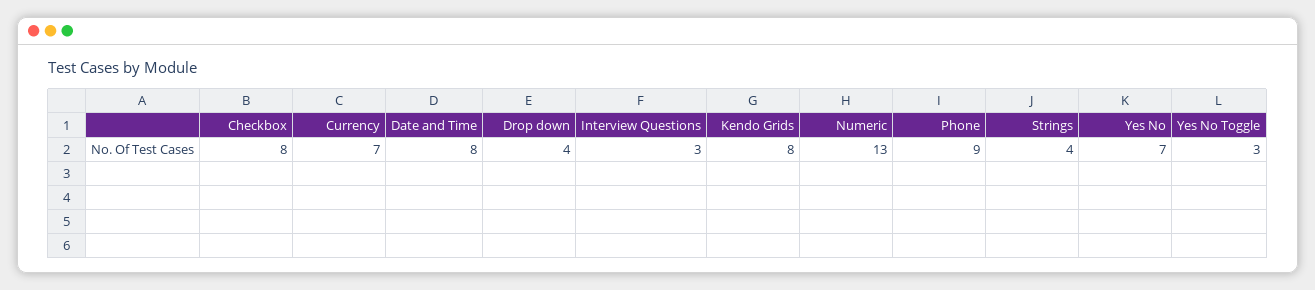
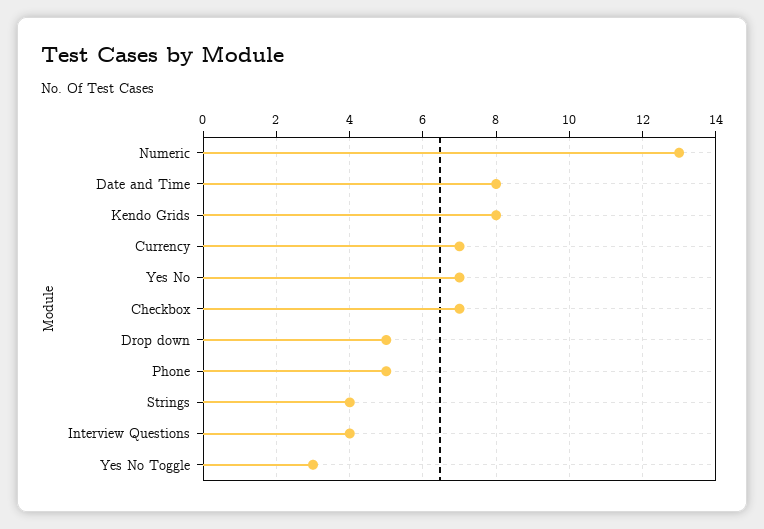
  {
-   "Checkbox": 8,
+   "Checkbox": 7,
    "Currency": 7,
    "Date and Time": 8,
-   "Drop down": 4,
+   "Drop down": 5,
-   "Interview Questions": 3,
+   "Interview Questions": 4,
    "Kendo Grids": 8,
    "Numeric": 13,
-   "Phone": 9,
+   "Phone": 5,
    "Strings": 4,
    "Yes No": 7,
    "Yes No Toggle": 3
  }

